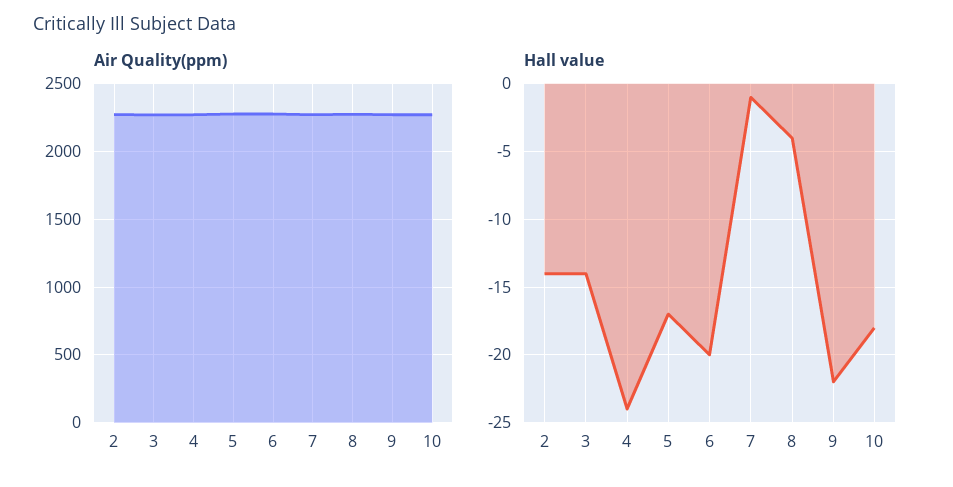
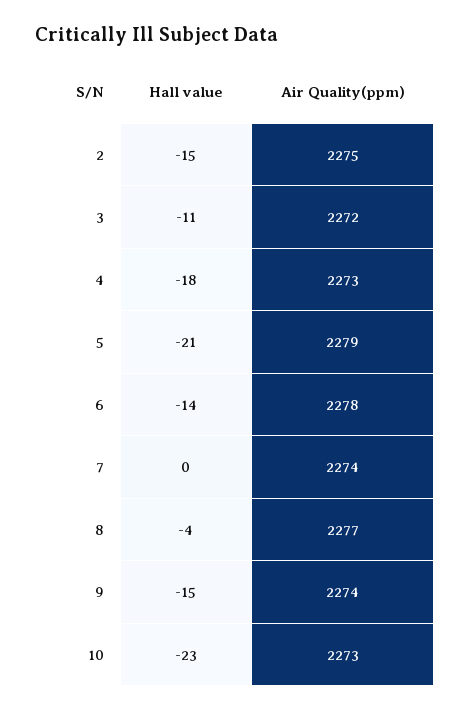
  {
    "Air Quality(ppm)": {
      "2": 2275,
      "3": 2272,
      "4": 2273,
      "5": 2279,
      "6": 2278,
      "7": 2274,
      "8": 2277,
      "9": 2274,
      "10": 2273
    },
    "Hall value": {
-     "2": -14,
+     "2": -15,
-     "3": -14,
+     "3": -11,
-     "4": -24,
+     "4": -18,
-     "5": -17,
+     "5": -21,
-     "6": -20,
+     "6": -14,
-     "7": -1,
+     "7": 0,
      "8": -4,
-     "9": -22,
+     "9": -15,
-     "10": -18
+     "10": -23
    }
  }

